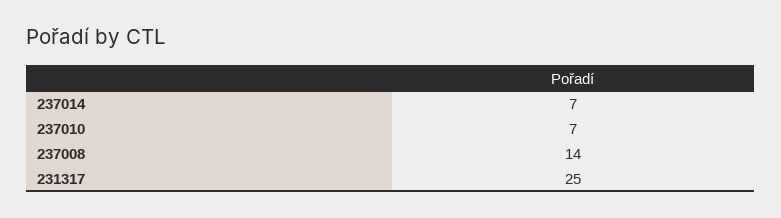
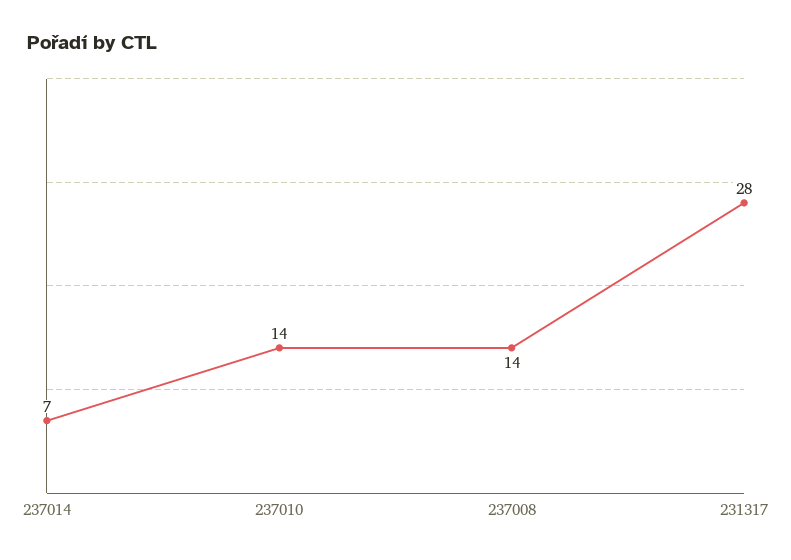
  {
    "237014": 7,
-   "237010": 7,
+   "237010": 14,
    "237008": 14,
-   "231317": 25
+   "231317": 28
  }

